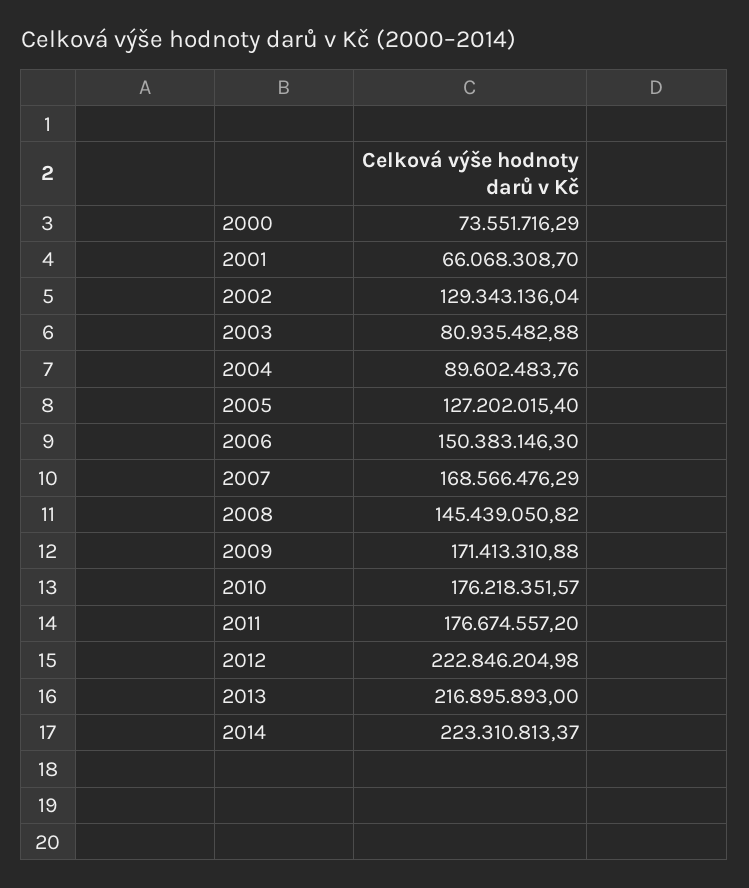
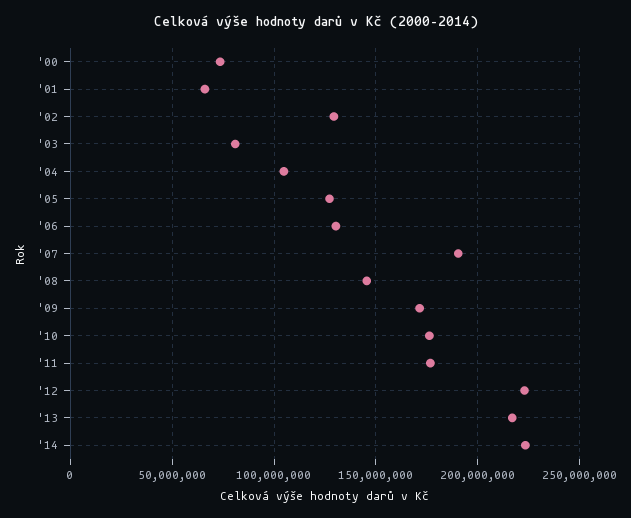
  {
    "2000": 73551716.29,
    "2001": 66068308.7,
    "2002": 129343136.04,
    "2003": 80935482.88,
-   "2004": 89602483.76,
+   "2004": 105000000,
    "2005": 127202015.4,
-   "2006": 150383146.3,
+   "2006": 130000000,
-   "2007": 168566476.29,
+   "2007": 190000000,
    "2008": 145439050.82,
    "2009": 171413310.88,
    "2010": 176218351.57,
    "2011": 176674557.2,
    "2012": 222846204.98,
    "2013": 216895893,
    "2014": 223310813.37
  }

